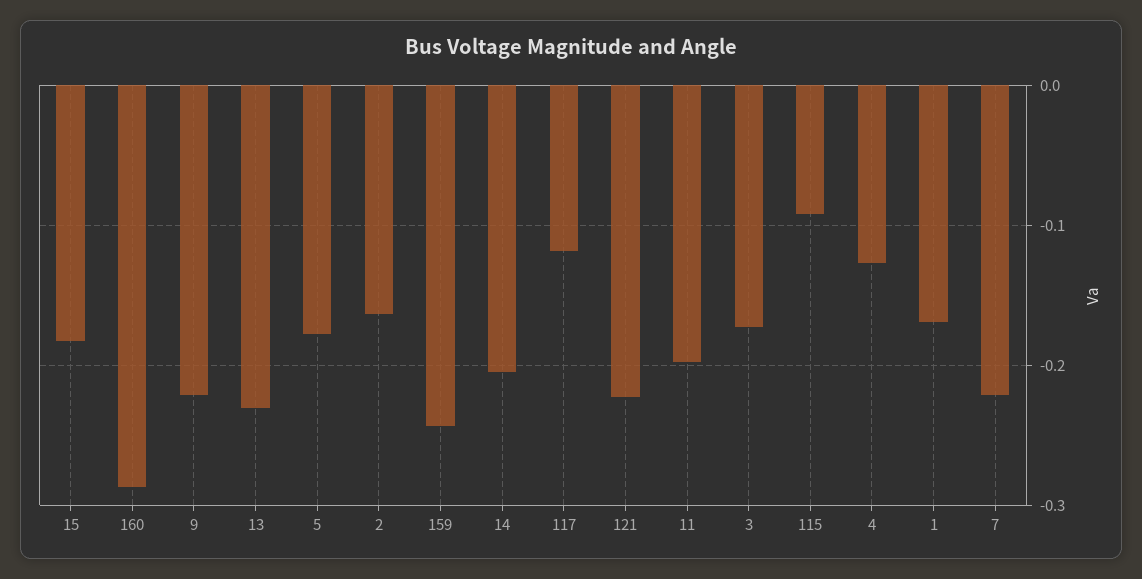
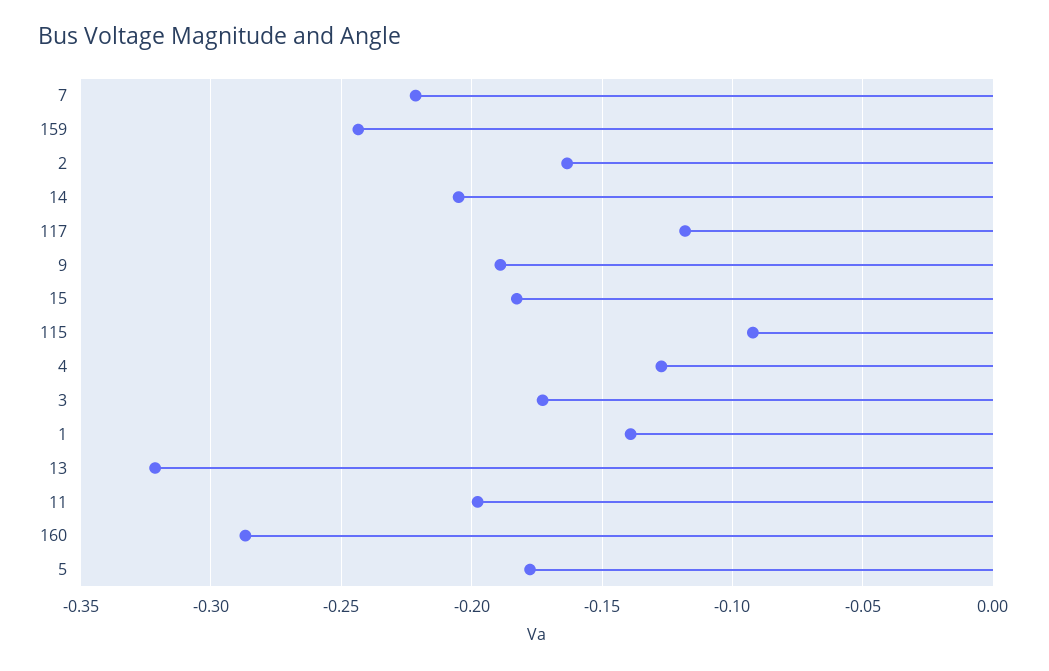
  {
    "15": -0.185,
    "160": -0.285,
-   "9": -0.22,
+   "9": -0.19,
-   "13": -0.23,
+   "13": -0.32,
    "5": -0.18,
    "2": -0.165,
    "159": -0.245,
    "14": -0.205,
    "117": -0.12,
-   "121": -0.22,
    "11": -0.2,
    "3": -0.175,
    "115": -0.09,
    "4": -0.125,
-   "1": -0.17,
+   "1": -0.14,
    "7": -0.22
  }

